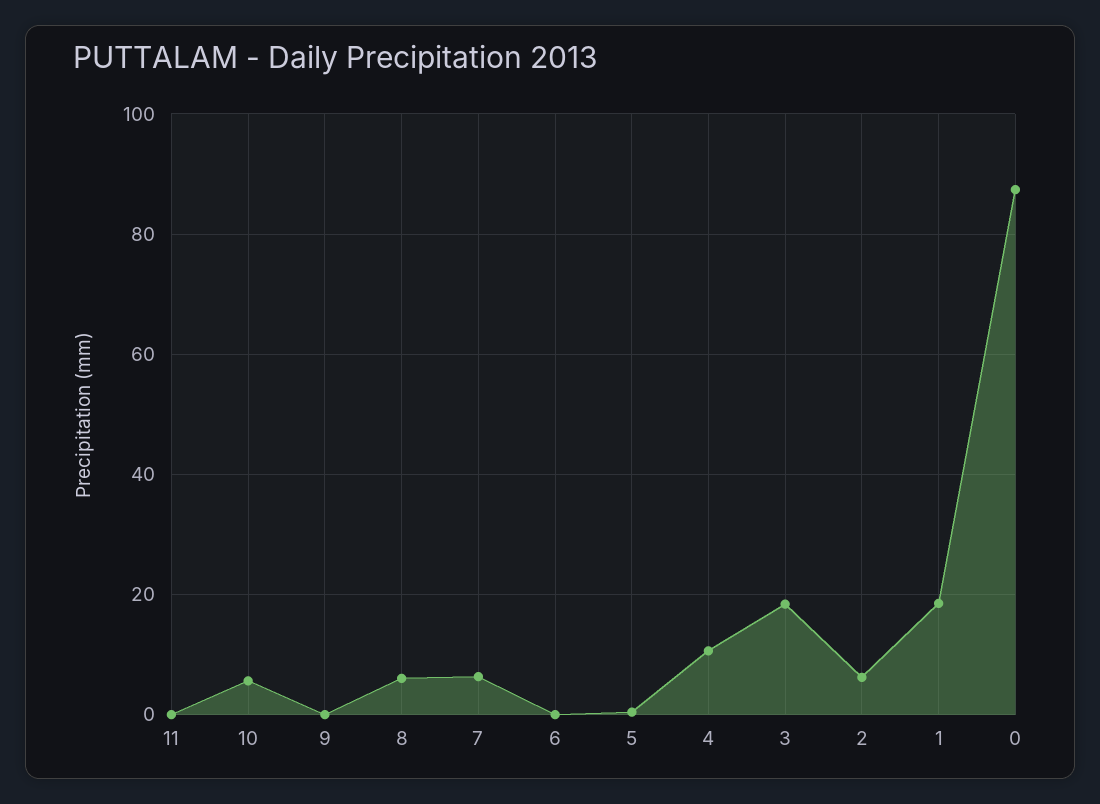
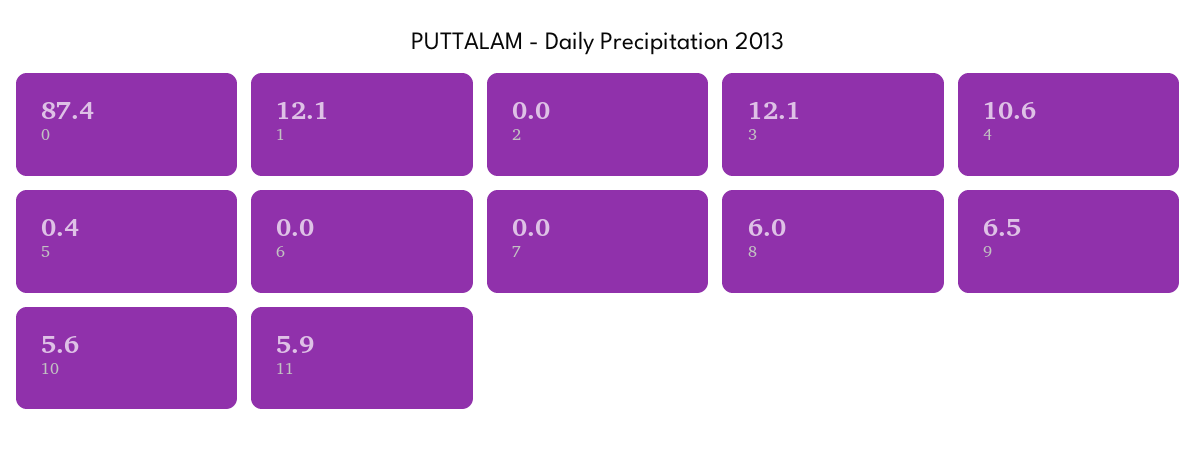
  {
-   "11": 0,
+   "11": 5.9,
    "10": 5.6,
-   "9": 0,
+   "9": 6.5,
    "8": 6,
-   "7": 6,
+   "7": 0,
    "6": 0,
    "5": 0.4,
    "4": 10.6,
-   "3": 18,
+   "3": 12.1,
-   "2": 6,
+   "2": 0,
-   "1": 18,
+   "1": 12.1,
    "0": 87.4
  }

